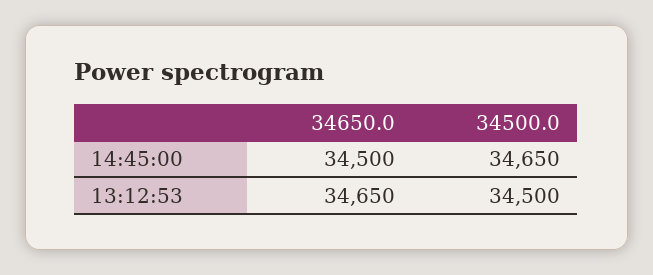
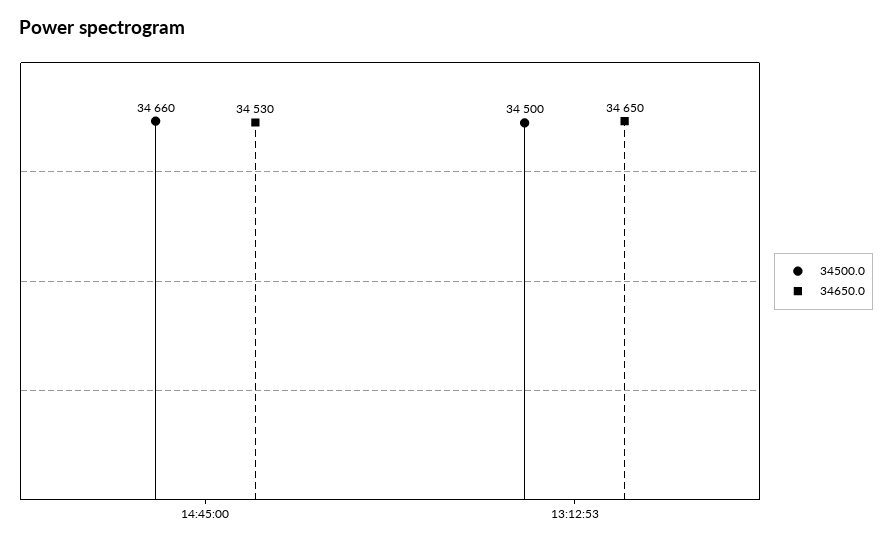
  {
    "34650.0": {
-     "14:45:00": 34500,
+     "14:45:00": 34530,
      "13:12:53": 34650
    },
    "34500.0": {
-     "14:45:00": 34650,
+     "14:45:00": 34660,
      "13:12:53": 34500
    }
  }

